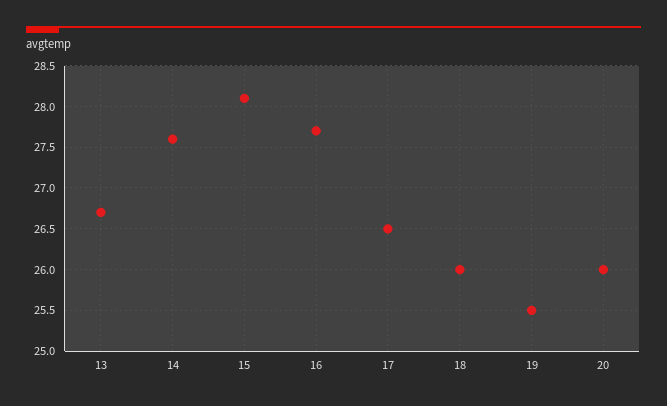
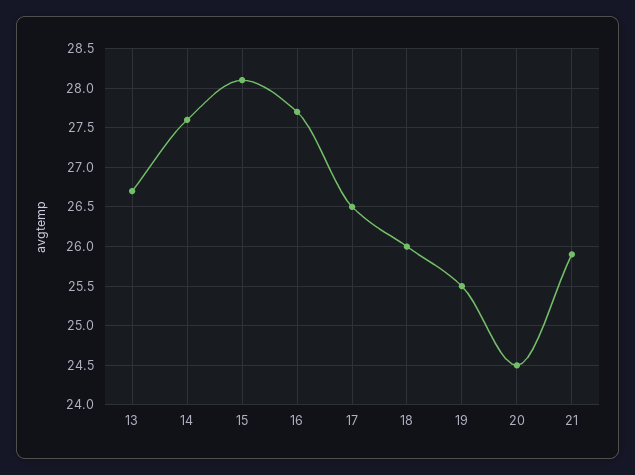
  {
    "13": 26.7,
    "14": 27.6,
    "15": 28.1,
    "16": 27.7,
    "17": 26.5,
    "18": 26,
    "19": 25.5,
-   "20": 26
+   "20": 24.5,
+   "21": 25.9
  }

